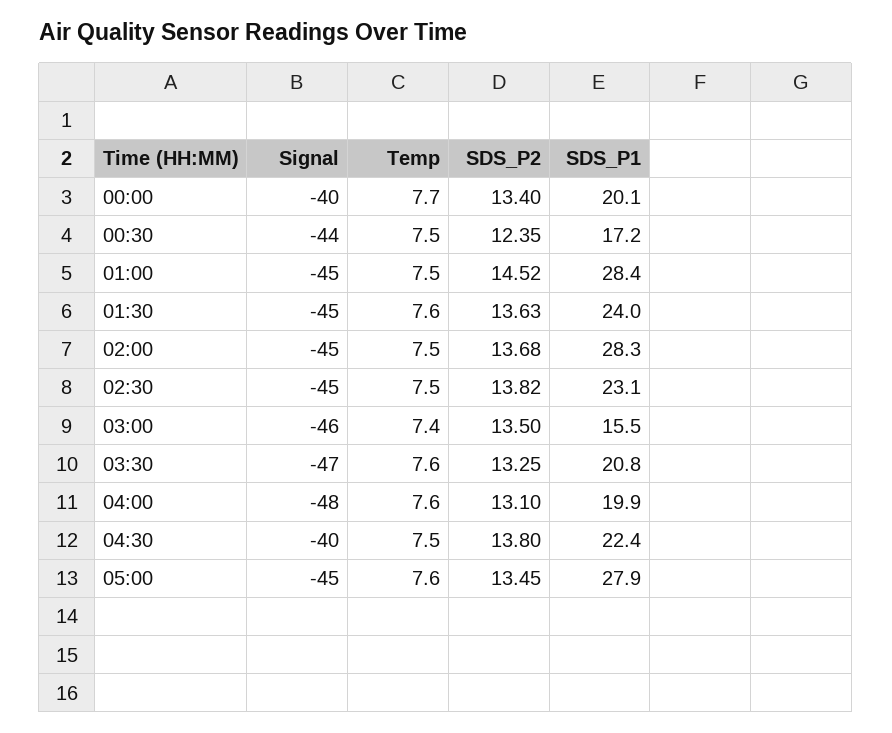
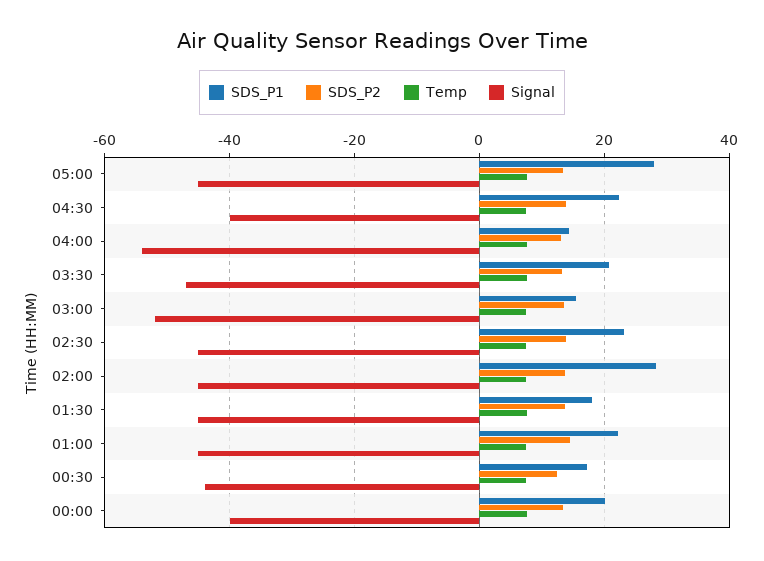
  {
    "Signal": {
      "00:00": -40,
      "00:30": -44,
      "01:00": -45,
      "01:30": -45,
      "02:00": -45,
      "02:30": -45,
-     "03:00": -46,
+     "03:00": -52,
      "03:30": -47,
-     "04:00": -48,
+     "04:00": -54,
      "04:30": -40,
      "05:00": -45
    },
    "Temp": {
      "00:00": 7.7,
      "00:30": 7.5,
      "01:00": 7.5,
      "01:30": 7.6,
      "02:00": 7.5,
      "02:30": 7.5,
      "03:00": 7.4,
      "03:30": 7.6,
      "04:00": 7.6,
      "04:30": 7.5,
      "05:00": 7.6
    },
    "SDS_P2": {
      "00:00": 13.4,
      "00:30": 12.35,
      "01:00": 14.52,
      "01:30": 13.63,
      "02:00": 13.68,
      "02:30": 13.82,
      "03:00": 13.5,
      "03:30": 13.25,
      "04:00": 13.1,
      "04:30": 13.8,
      "05:00": 13.45
    },
    "SDS_P1": {
      "00:00": 20.1,
      "00:30": 17.2,
-     "01:00": 28.4,
+     "01:00": 22,
-     "01:30": 24,
+     "01:30": 18,
      "02:00": 28.3,
      "02:30": 23.1,
      "03:00": 15.5,
      "03:30": 20.8,
-     "04:00": 19.9,
+     "04:00": 14,
      "04:30": 22.4,
      "05:00": 27.9
    }
  }

